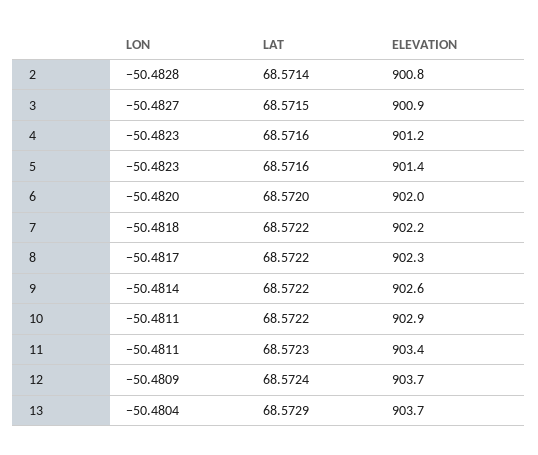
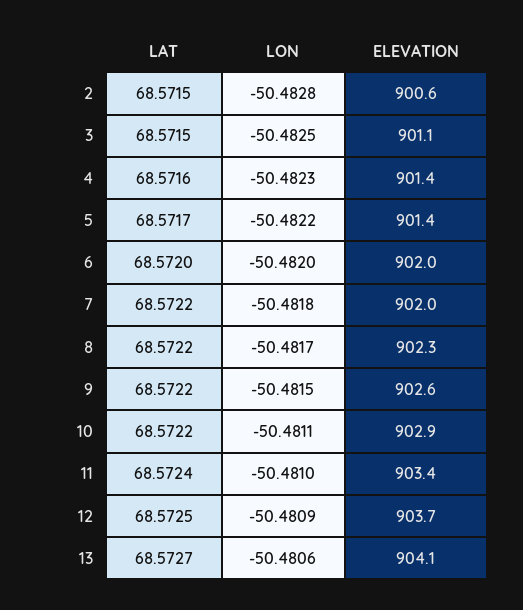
  {
    "LON": {
      "2": -50.4828,
-     "3": -50.4827,
+     "3": -50.4825,
      "4": -50.4823,
-     "5": -50.4823,
+     "5": -50.4822,
      "6": -50.482,
      "7": -50.4818,
      "8": -50.4817,
-     "9": -50.4814,
+     "9": -50.4815,
      "10": -50.4811,
-     "11": -50.4811,
+     "11": -50.481,
      "12": -50.4809,
-     "13": -50.4804
+     "13": -50.4806
    },
    "LAT": {
-     "2": 68.5714,
+     "2": 68.5715,
      "3": 68.5715,
      "4": 68.5716,
-     "5": 68.5716,
+     "5": 68.5717,
      "6": 68.572,
      "7": 68.5722,
      "8": 68.5722,
      "9": 68.5722,
      "10": 68.5722,
-     "11": 68.5723,
+     "11": 68.5724,
-     "12": 68.5724,
+     "12": 68.5725,
-     "13": 68.5729
+     "13": 68.5727
    },
    "ELEVATION": {
-     "2": 900.8,
+     "2": 900.6,
-     "3": 900.9,
+     "3": 901.1,
-     "4": 901.2,
+     "4": 901.4,
      "5": 901.4,
      "6": 902,
-     "7": 902.2,
+     "7": 902,
      "8": 902.3,
      "9": 902.6,
      "10": 902.9,
      "11": 903.4,
      "12": 903.7,
-     "13": 903.7
+     "13": 904.1
    }
  }

